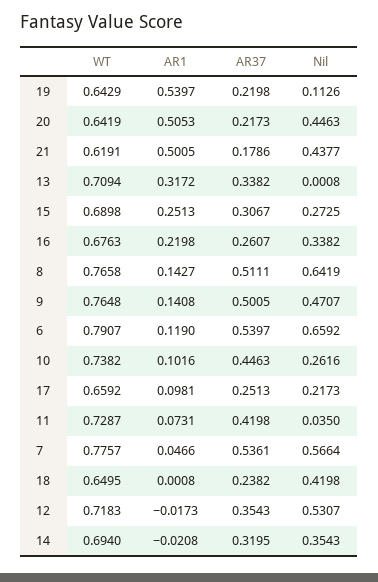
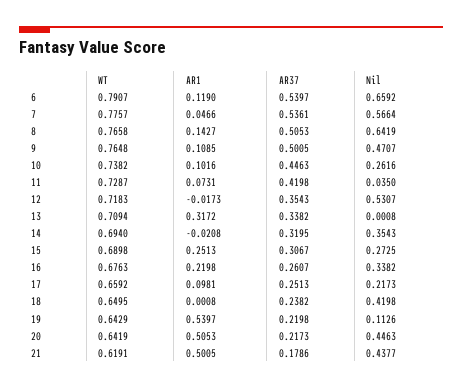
  {
    "WT": {
      "19": 0.6429,
      "20": 0.6419,
      "21": 0.6191,
      "13": 0.7094,
      "15": 0.6898,
      "16": 0.6763,
      "8": 0.7658,
      "9": 0.7648,
      "6": 0.7907,
      "10": 0.7382,
      "17": 0.6592,
      "11": 0.7287,
      "7": 0.7757,
      "18": 0.6495,
      "12": 0.7183,
      "14": 0.694
    },
    "AR1": {
      "19": 0.5397,
      "20": 0.5053,
      "21": 0.5005,
      "13": 0.3172,
      "15": 0.2513,
      "16": 0.2198,
      "8": 0.1427,
-     "9": 0.1408,
+     "9": 0.1085,
      "6": 0.119,
      "10": 0.1016,
      "17": 0.0981,
      "11": 0.0731,
      "7": 0.0466,
      "18": 0.0008,
      "12": -0.0173,
      "14": -0.0208
    },
    "AR37": {
      "19": 0.2198,
      "20": 0.2173,
      "21": 0.1786,
      "13": 0.3382,
      "15": 0.3067,
      "16": 0.2607,
-     "8": 0.5111,
+     "8": 0.5053,
      "9": 0.5005,
      "6": 0.5397,
      "10": 0.4463,
      "17": 0.2513,
      "11": 0.4198,
      "7": 0.5361,
      "18": 0.2382,
      "12": 0.3543,
      "14": 0.3195
    },
    "Nil": {
      "19": 0.1126,
      "20": 0.4463,
      "21": 0.4377,
      "13": 0.0008,
      "15": 0.2725,
      "16": 0.3382,
      "8": 0.6419,
      "9": 0.4707,
      "6": 0.6592,
      "10": 0.2616,
      "17": 0.2173,
      "11": 0.035,
      "7": 0.5664,
      "18": 0.4198,
      "12": 0.5307,
      "14": 0.3543
    }
  }

